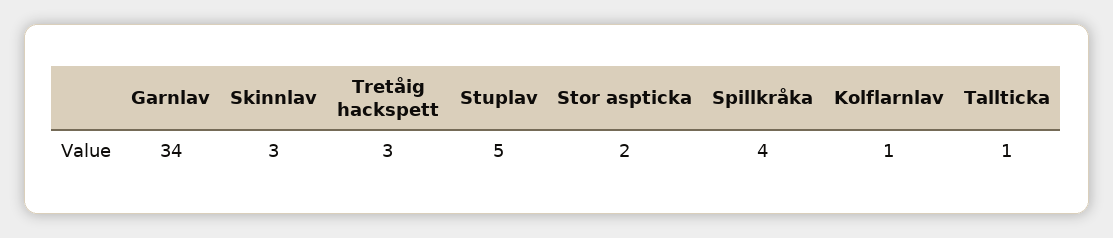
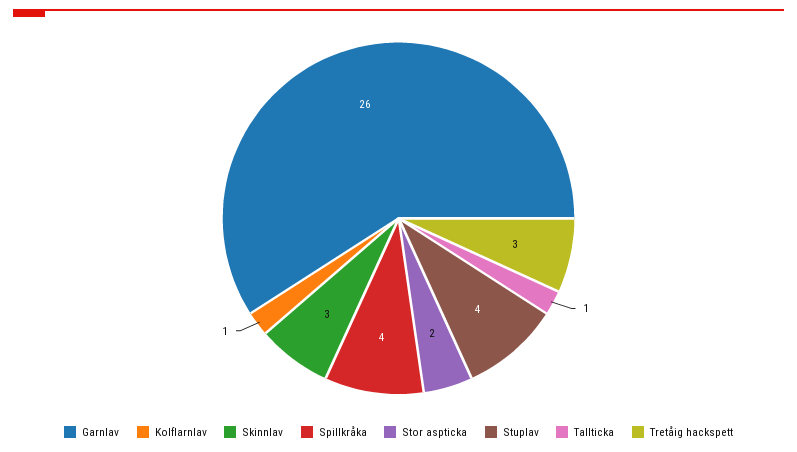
  {
-   "Garnlav": 34,
+   "Garnlav": 26,
    "Skinnlav": 3,
    "Tretåig hackspett": 3,
-   "Stuplav": 5,
+   "Stuplav": 4,
    "Stor aspticka": 2,
    "Spillkråka": 4,
    "Kolflarnlav": 1,
    "Tallticka": 1
  }

